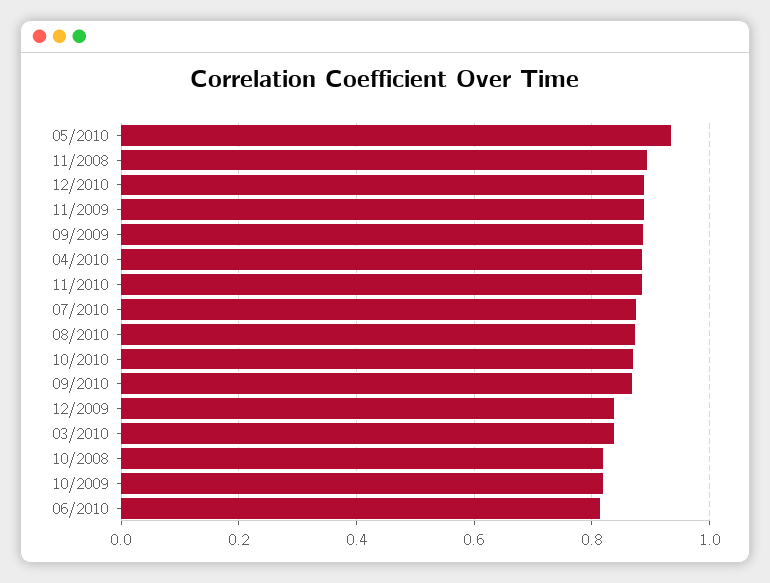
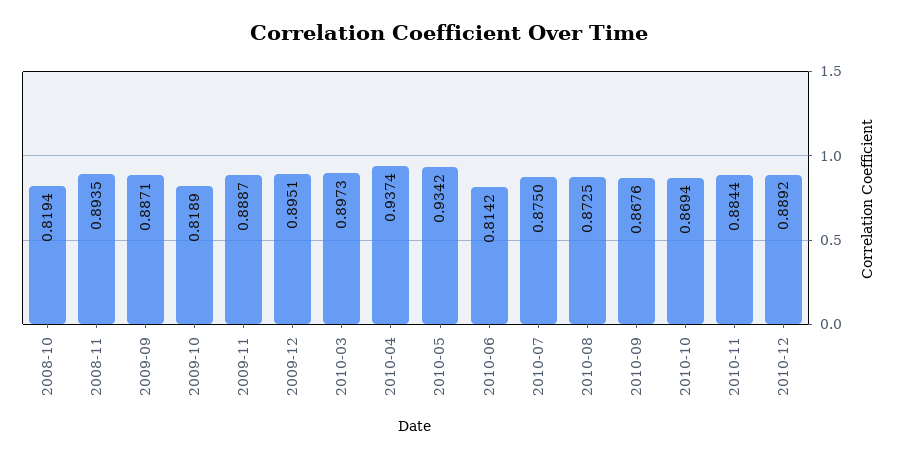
  {
    "05/2010": 0.9342,
    "11/2008": 0.8935,
    "12/2010": 0.8892,
    "11/2009": 0.8887,
    "09/2009": 0.8871,
-   "04/2010": 0.88,
+   "04/2010": 0.9374,
    "11/2010": 0.8844,
    "07/2010": 0.875,
    "08/2010": 0.8725,
    "10/2010": 0.8694,
    "09/2010": 0.8676,
-   "12/2009": 0.84,
+   "12/2009": 0.8951,
-   "03/2010": 0.84,
+   "03/2010": 0.8973,
    "10/2008": 0.8194,
    "10/2009": 0.8189,
    "06/2010": 0.8142
  }

